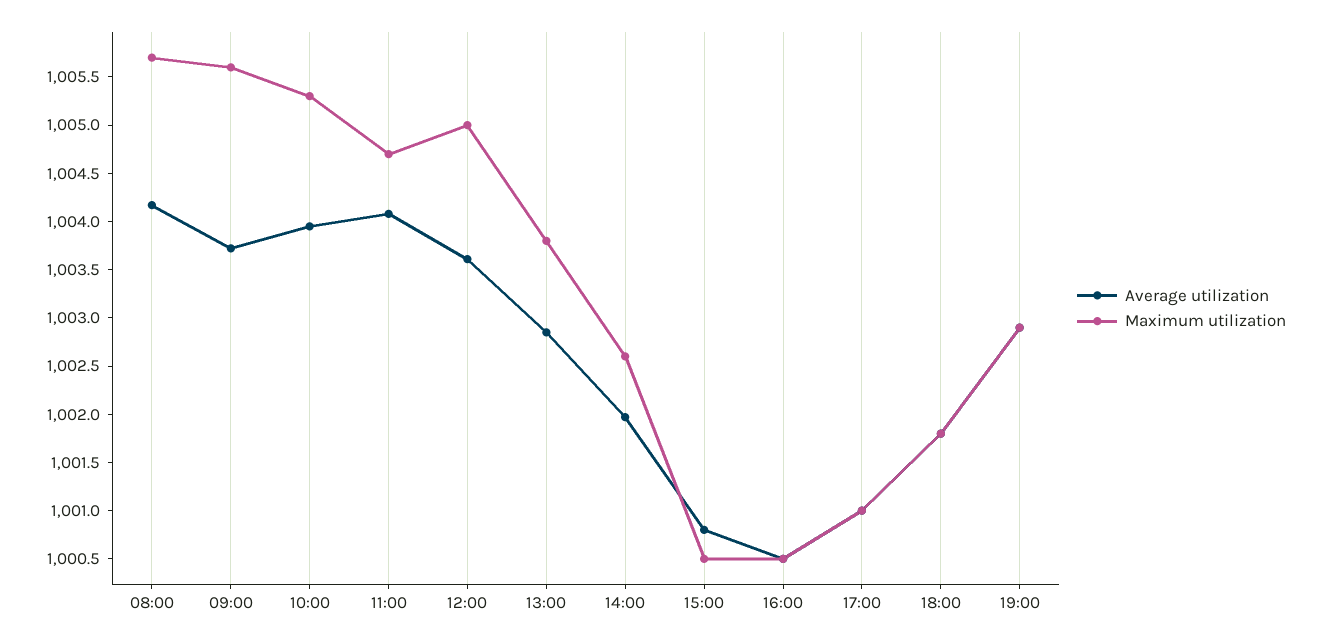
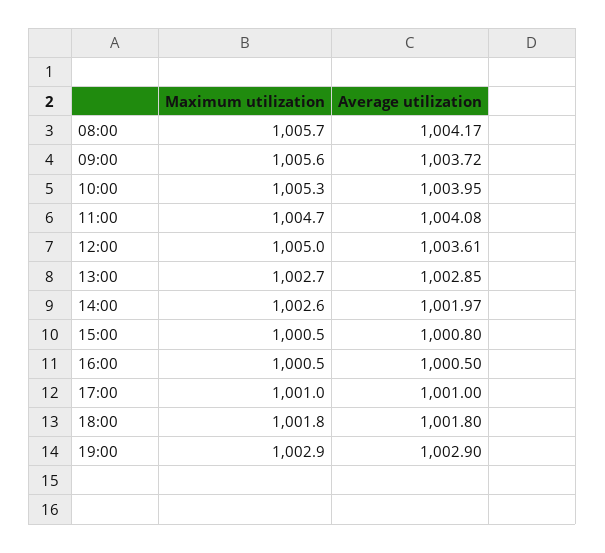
  {
    "Average utilization": {
      "08:00": 1004.17,
      "09:00": 1003.72,
      "10:00": 1003.95,
      "11:00": 1004.08,
      "12:00": 1003.61,
      "13:00": 1002.85,
      "14:00": 1001.97,
      "15:00": 1000.8,
      "16:00": 1000.5,
      "17:00": 1001,
      "18:00": 1001.8,
      "19:00": 1002.9
    },
    "Maximum utilization": {
      "08:00": 1005.7,
      "09:00": 1005.6,
      "10:00": 1005.3,
      "11:00": 1004.7,
      "12:00": 1005,
-     "13:00": 1003.8,
+     "13:00": 1002.7,
      "14:00": 1002.6,
      "15:00": 1000.5,
      "16:00": 1000.5,
      "17:00": 1001,
      "18:00": 1001.8,
      "19:00": 1002.9
    }
  }

